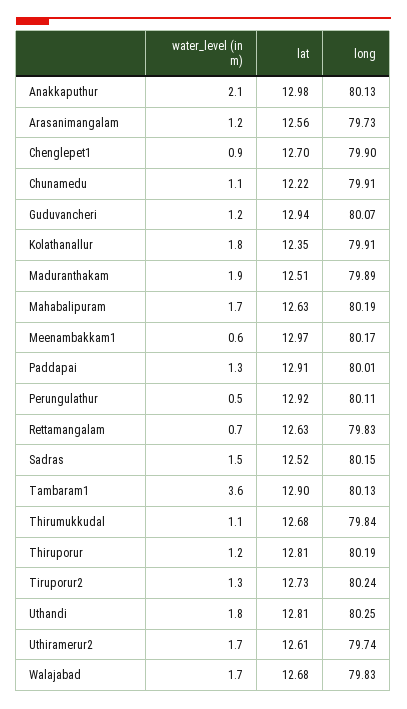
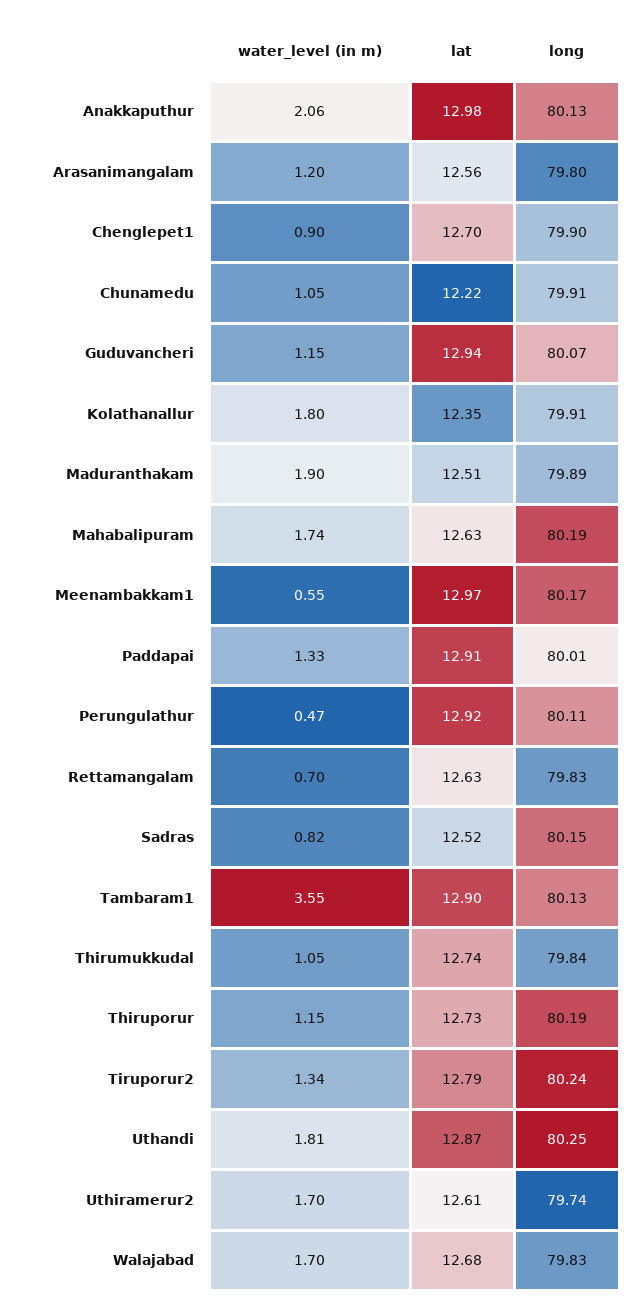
  {
    "water_level (in m)": {
      "Anakkaputhur": 2.06,
      "Arasanimangalam": 1.2,
      "Chenglepet1": 0.9,
      "Chunamedu": 1.05,
      "Guduvancheri": 1.15,
      "Kolathanallur": 1.8,
      "Maduranthakam": 1.9,
      "Mahabalipuram": 1.74,
      "Meenambakkam1": 0.55,
      "Paddapai": 1.33,
      "Perungulathur": 0.47,
      "Rettamangalam": 0.7,
-     "Sadras": 1.5,
+     "Sadras": 0.82,
      "Tambaram1": 3.55,
      "Thirumukkudal": 1.05,
      "Thiruporur": 1.15,
      "Tiruporur2": 1.34,
      "Uthandi": 1.81,
      "Uthiramerur2": 1.7,
      "Walajabad": 1.7
    },
    "lat": {
      "Anakkaputhur": 12.98,
      "Arasanimangalam": 12.56,
      "Chenglepet1": 12.7,
      "Chunamedu": 12.22,
      "Guduvancheri": 12.94,
      "Kolathanallur": 12.35,
      "Maduranthakam": 12.51,
      "Mahabalipuram": 12.63,
      "Meenambakkam1": 12.97,
      "Paddapai": 12.91,
      "Perungulathur": 12.92,
      "Rettamangalam": 12.63,
      "Sadras": 12.52,
      "Tambaram1": 12.9,
-     "Thirumukkudal": 12.68,
+     "Thirumukkudal": 12.74,
-     "Thiruporur": 12.81,
+     "Thiruporur": 12.73,
-     "Tiruporur2": 12.73,
+     "Tiruporur2": 12.79,
-     "Uthandi": 12.81,
+     "Uthandi": 12.87,
      "Uthiramerur2": 12.61,
      "Walajabad": 12.68
    },
    "long": {
      "Anakkaputhur": 80.13,
-     "Arasanimangalam": 79.73,
+     "Arasanimangalam": 79.8,
      "Chenglepet1": 79.9,
      "Chunamedu": 79.91,
      "Guduvancheri": 80.07,
      "Kolathanallur": 79.91,
      "Maduranthakam": 79.89,
      "Mahabalipuram": 80.19,
      "Meenambakkam1": 80.17,
      "Paddapai": 80.01,
      "Perungulathur": 80.11,
      "Rettamangalam": 79.83,
      "Sadras": 80.15,
      "Tambaram1": 80.13,
      "Thirumukkudal": 79.84,
      "Thiruporur": 80.19,
      "Tiruporur2": 80.24,
      "Uthandi": 80.25,
      "Uthiramerur2": 79.74,
      "Walajabad": 79.83
    }
  }

